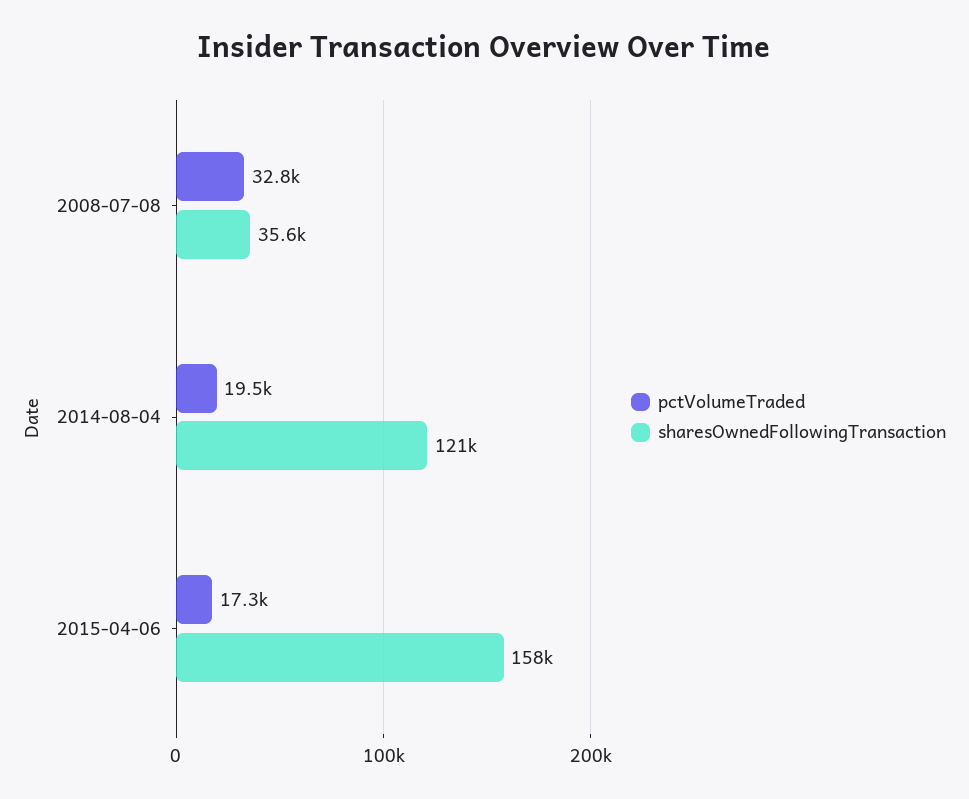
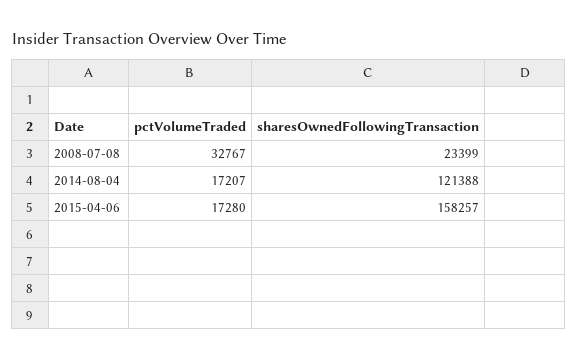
  {
    "pctVolumeTraded": {
      "2008-07-08": 32767,
-     "2014-08-04": 19500,
+     "2014-08-04": 17207,
      "2015-04-06": 17280
    },
    "sharesOwnedFollowingTransaction": {
-     "2008-07-08": 35600,
+     "2008-07-08": 23399,
      "2014-08-04": 121388,
      "2015-04-06": 158257
    }
  }

